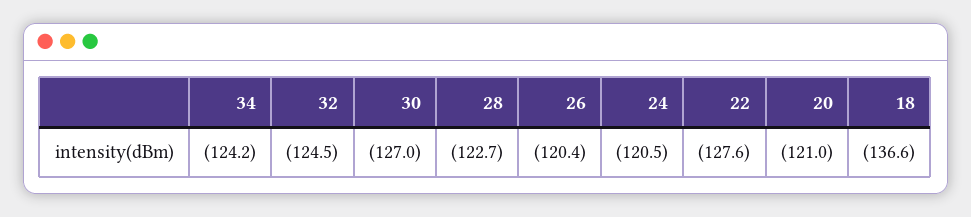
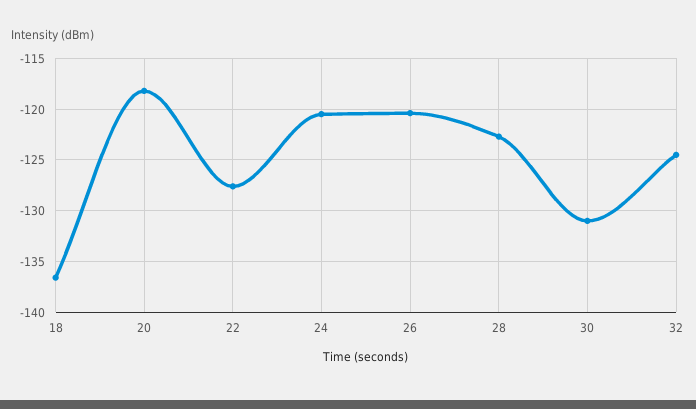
  {
-   "34": -124.2,
    "32": -124.5,
-   "30": -127,
+   "30": -131,
    "28": -122.7,
    "26": -120.4,
    "24": -120.5,
    "22": -127.6,
-   "20": -121,
+   "20": -118,
    "18": -136.6
  }

